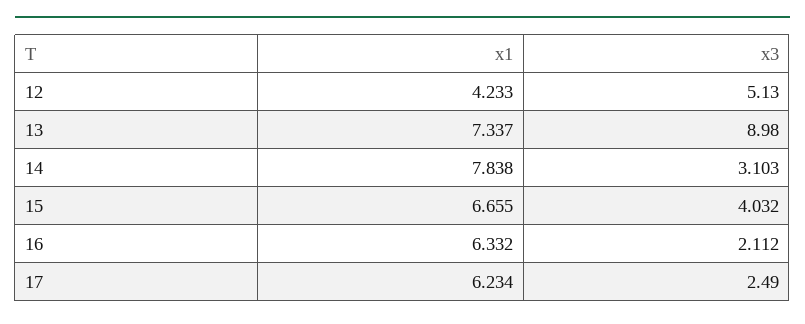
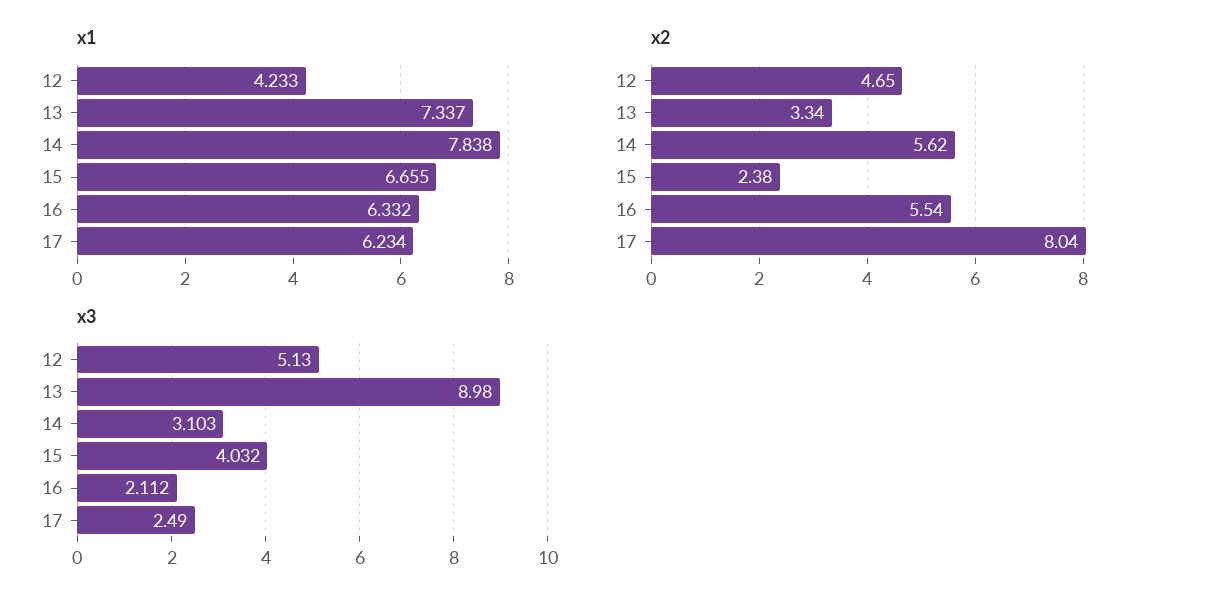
  {
    "x1": {
      "12": 4.233,
      "13": 7.337,
      "14": 7.838,
      "15": 6.655,
      "16": 6.332,
      "17": 6.234
    },
    "x3": {
      "12": 5.13,
      "13": 8.98,
      "14": 3.103,
      "15": 4.032,
      "16": 2.112,
      "17": 2.49
-   }
+   },
+   "x2": {
+     "12": 4.65,
+     "13": 3.34,
+     "14": 5.62,
+     "15": 2.38,
+     "16": 5.54,
+     "17": 8.04
+   }
  }

